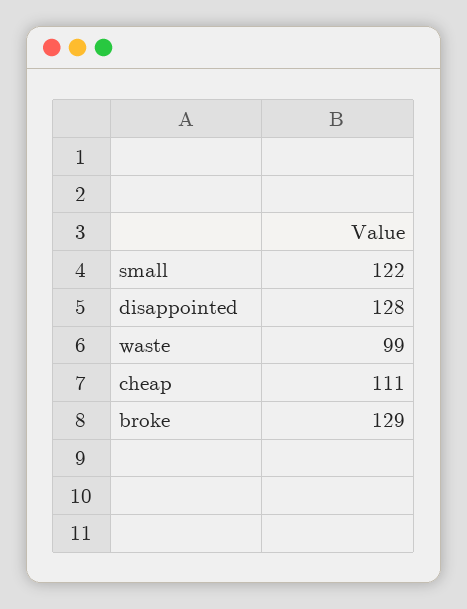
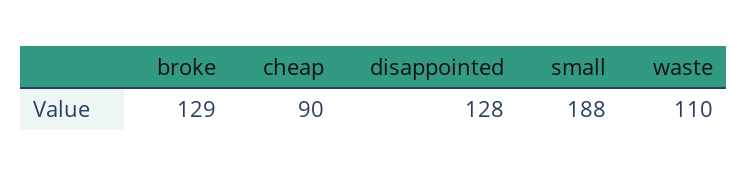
  {
-   "small": 122,
+   "small": 188,
    "disappointed": 128,
-   "waste": 99,
+   "waste": 110,
-   "cheap": 111,
+   "cheap": 90,
    "broke": 129
  }

